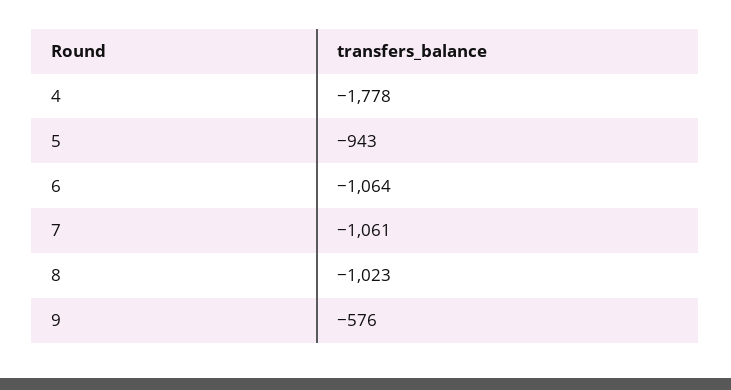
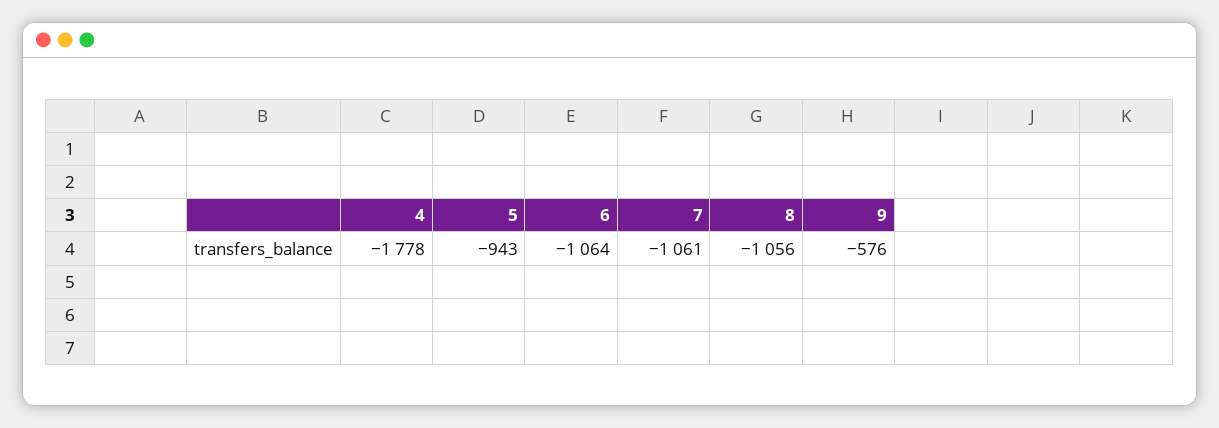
  {
    "4": -1778,
    "5": -943,
    "6": -1064,
    "7": -1061,
-   "8": -1023,
+   "8": -1056,
    "9": -576
  }

